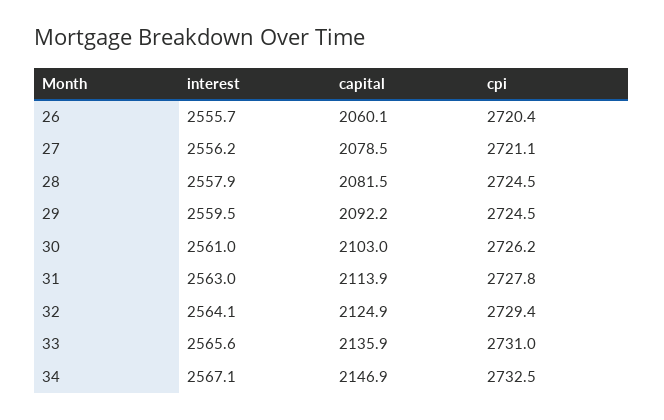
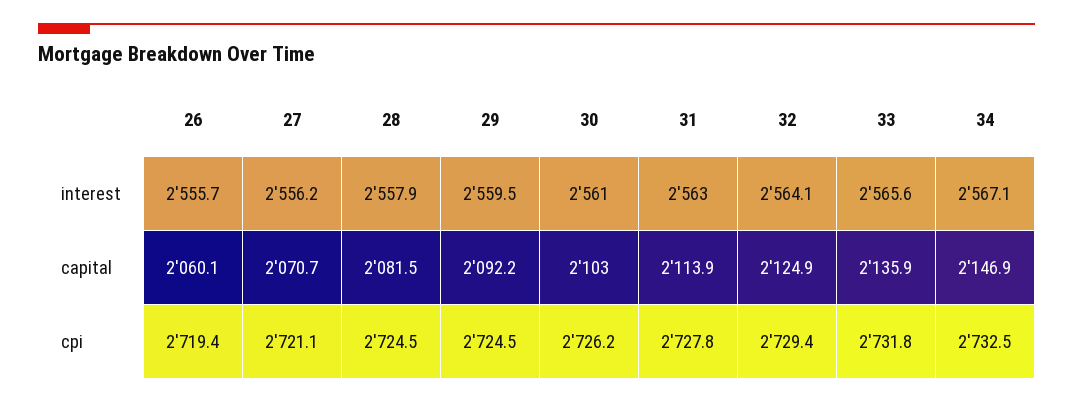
  {
    "interest": {
      "26": 2555.7,
      "27": 2556.2,
      "28": 2557.9,
      "29": 2559.5,
      "30": 2561,
      "31": 2563,
      "32": 2564.1,
      "33": 2565.6,
      "34": 2567.1
    },
    "capital": {
      "26": 2060.1,
-     "27": 2078.5,
+     "27": 2070.7,
      "28": 2081.5,
      "29": 2092.2,
      "30": 2103,
      "31": 2113.9,
      "32": 2124.9,
      "33": 2135.9,
      "34": 2146.9
    },
    "cpi": {
-     "26": 2720.4,
+     "26": 2719.4,
      "27": 2721.1,
      "28": 2724.5,
      "29": 2724.5,
      "30": 2726.2,
      "31": 2727.8,
      "32": 2729.4,
-     "33": 2731,
+     "33": 2731.8,
      "34": 2732.5
    }
  }

